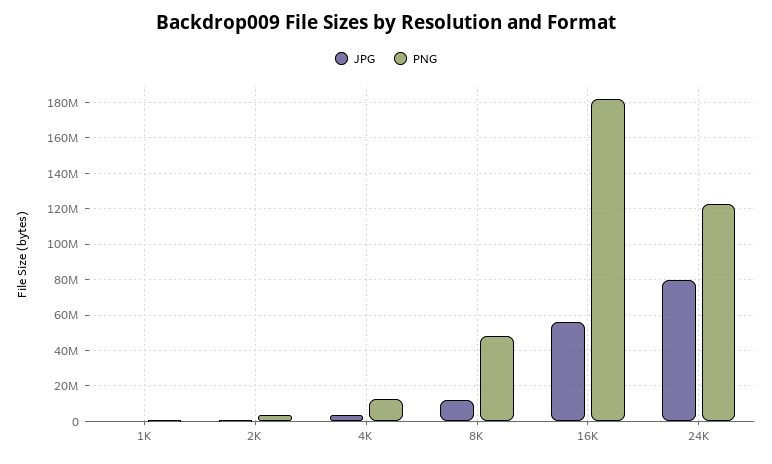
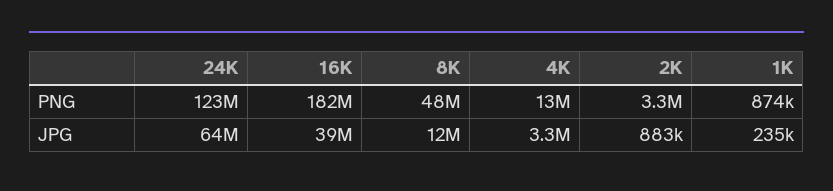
  {
    "JPG": {
      "1K": 235000,
      "2K": 883000,
      "4K": 3300000,
      "8K": 12000000,
-     "16K": 55000000,
+     "16K": 39000000,
-     "24K": 80000000
+     "24K": 64000000
    },
    "PNG": {
      "1K": 874000,
      "2K": 3300000,
      "4K": 13000000,
      "8K": 48000000,
      "16K": 182000000,
      "24K": 123000000
    }
  }

